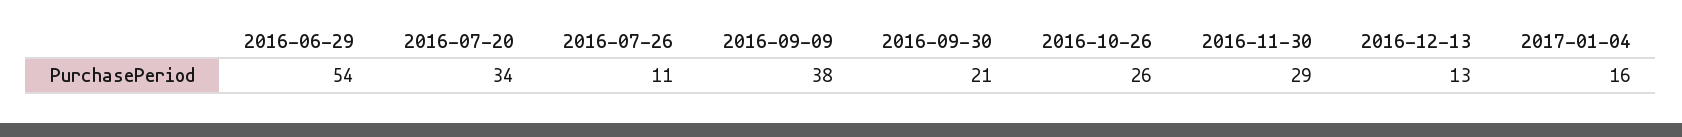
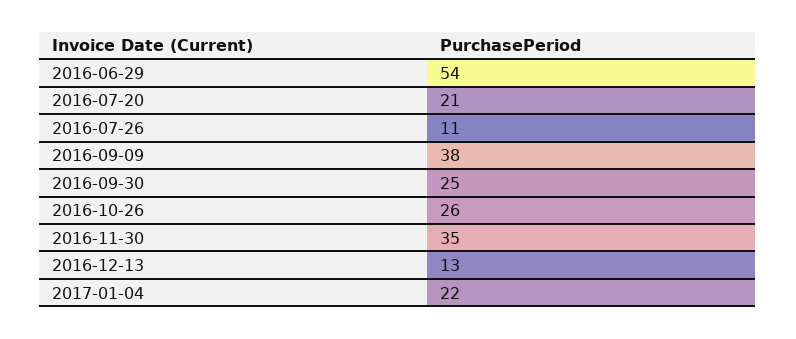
  {
    "2016-06-29": 54,
-   "2016-07-20": 34,
+   "2016-07-20": 21,
    "2016-07-26": 11,
    "2016-09-09": 38,
-   "2016-09-30": 21,
+   "2016-09-30": 25,
    "2016-10-26": 26,
-   "2016-11-30": 29,
+   "2016-11-30": 35,
    "2016-12-13": 13,
-   "2017-01-04": 16
+   "2017-01-04": 22
  }

